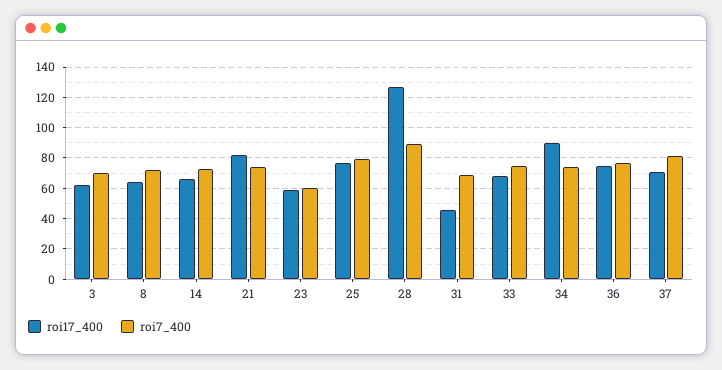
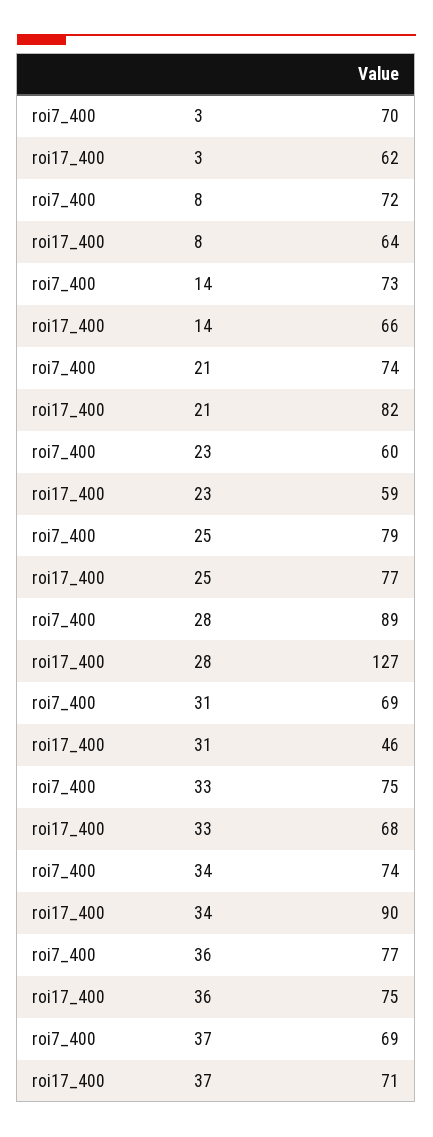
  {
    "roi17_400": {
      "3": 62,
      "8": 64,
      "14": 66,
      "21": 82,
      "23": 59,
      "25": 77,
      "28": 127,
      "31": 46,
      "33": 68,
      "34": 90,
      "36": 75,
      "37": 71
    },
    "roi7_400": {
      "3": 70,
      "8": 72,
      "14": 73,
      "21": 74,
      "23": 60,
      "25": 79,
      "28": 89,
      "31": 69,
      "33": 75,
      "34": 74,
      "36": 77,
-     "37": 80
+     "37": 69
    }
  }

